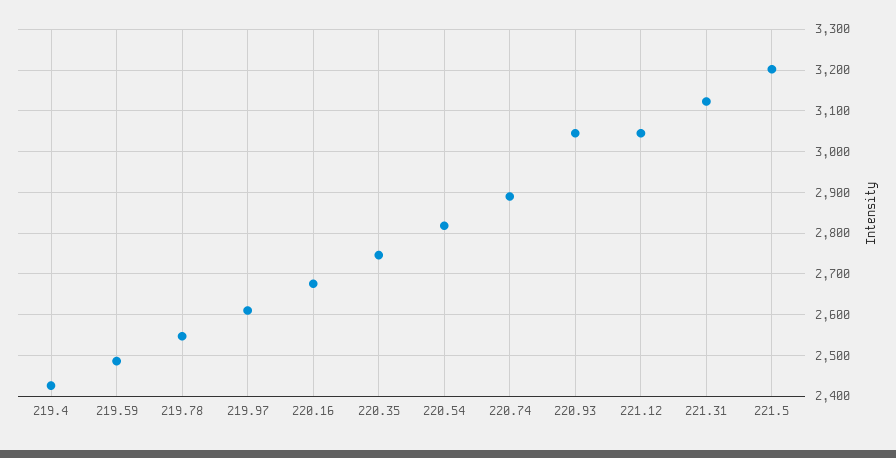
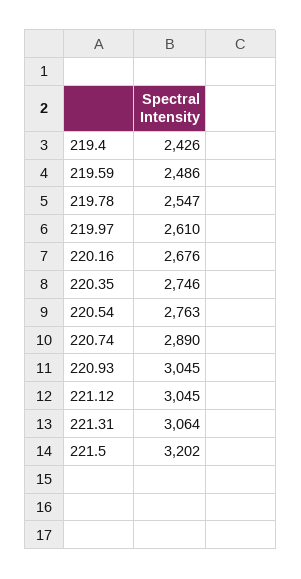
  {
    "219.4": 2426,
    "219.59": 2486,
    "219.78": 2547,
    "219.97": 2610,
    "220.16": 2676,
    "220.35": 2746,
-   "220.54": 2820,
+   "220.54": 2763,
    "220.74": 2890,
    "220.93": 3045,
    "221.12": 3045,
-   "221.31": 3120,
+   "221.31": 3064,
    "221.5": 3202
  }

